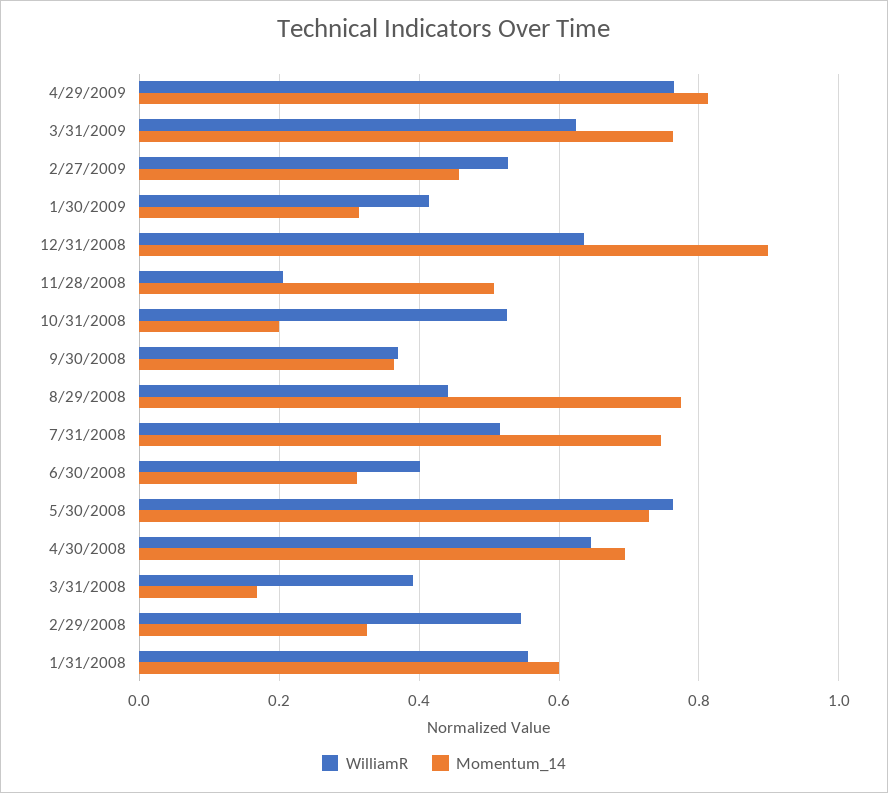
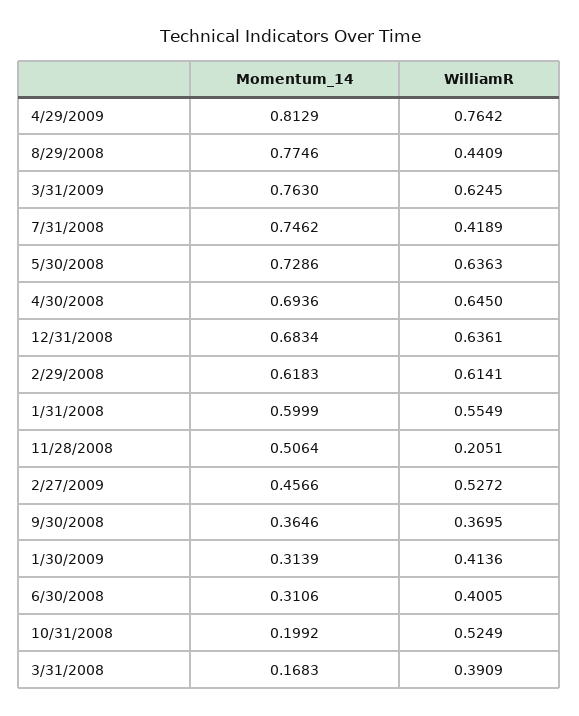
  {
    "WilliamR": {
      "4/29/2009": 0.7642,
      "3/31/2009": 0.6245,
      "2/27/2009": 0.5272,
      "1/30/2009": 0.4136,
      "12/31/2008": 0.6361,
      "11/28/2008": 0.2051,
      "10/31/2008": 0.5249,
      "9/30/2008": 0.3695,
      "8/29/2008": 0.4409,
-     "7/31/2008": 0.52,
+     "7/31/2008": 0.4189,
      "6/30/2008": 0.4005,
-     "5/30/2008": 0.76,
+     "5/30/2008": 0.6363,
      "4/30/2008": 0.645,
      "3/31/2008": 0.3909,
-     "2/29/2008": 0.54,
+     "2/29/2008": 0.6141,
      "1/31/2008": 0.5549
    },
    "Momentum_14": {
      "4/29/2009": 0.8129,
      "3/31/2009": 0.763,
      "2/27/2009": 0.4566,
      "1/30/2009": 0.3139,
-     "12/31/2008": 0.9,
+     "12/31/2008": 0.6834,
      "11/28/2008": 0.5064,
      "10/31/2008": 0.1992,
      "9/30/2008": 0.3646,
      "8/29/2008": 0.7746,
      "7/31/2008": 0.7462,
      "6/30/2008": 0.3106,
      "5/30/2008": 0.7286,
      "4/30/2008": 0.6936,
      "3/31/2008": 0.1683,
-     "2/29/2008": 0.32,
+     "2/29/2008": 0.6183,
      "1/31/2008": 0.5999
    }
  }

